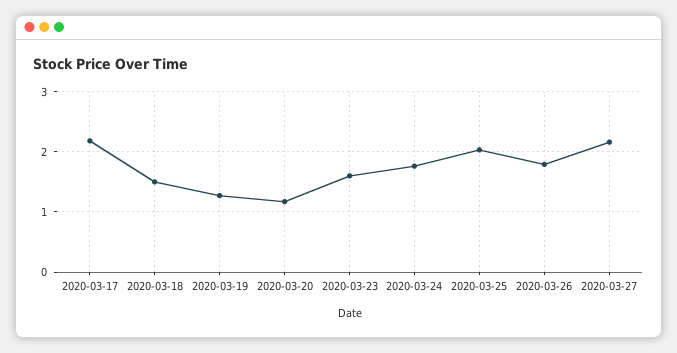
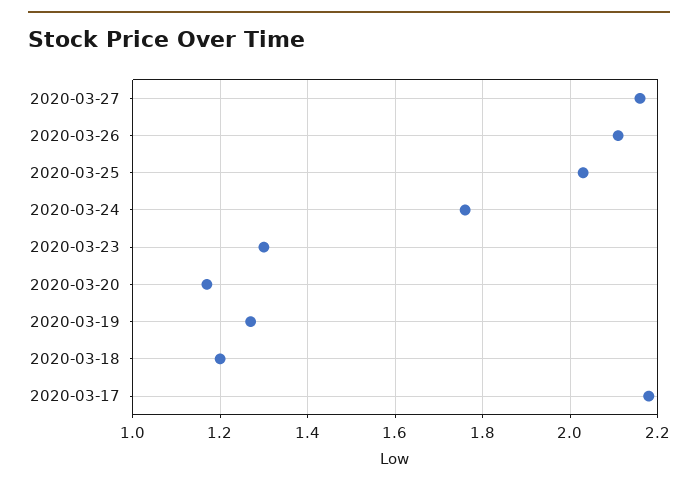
  {
    "2020-03-17": 2.2,
-   "2020-03-18": 1.5,
+   "2020-03-18": 1.2,
    "2020-03-19": 1.25,
    "2020-03-20": 1.15,
-   "2020-03-23": 1.6,
+   "2020-03-23": 1.3,
    "2020-03-24": 1.75,
    "2020-03-25": 2.05,
-   "2020-03-26": 1.8,
+   "2020-03-26": 2.1,
    "2020-03-27": 2.15
  }

